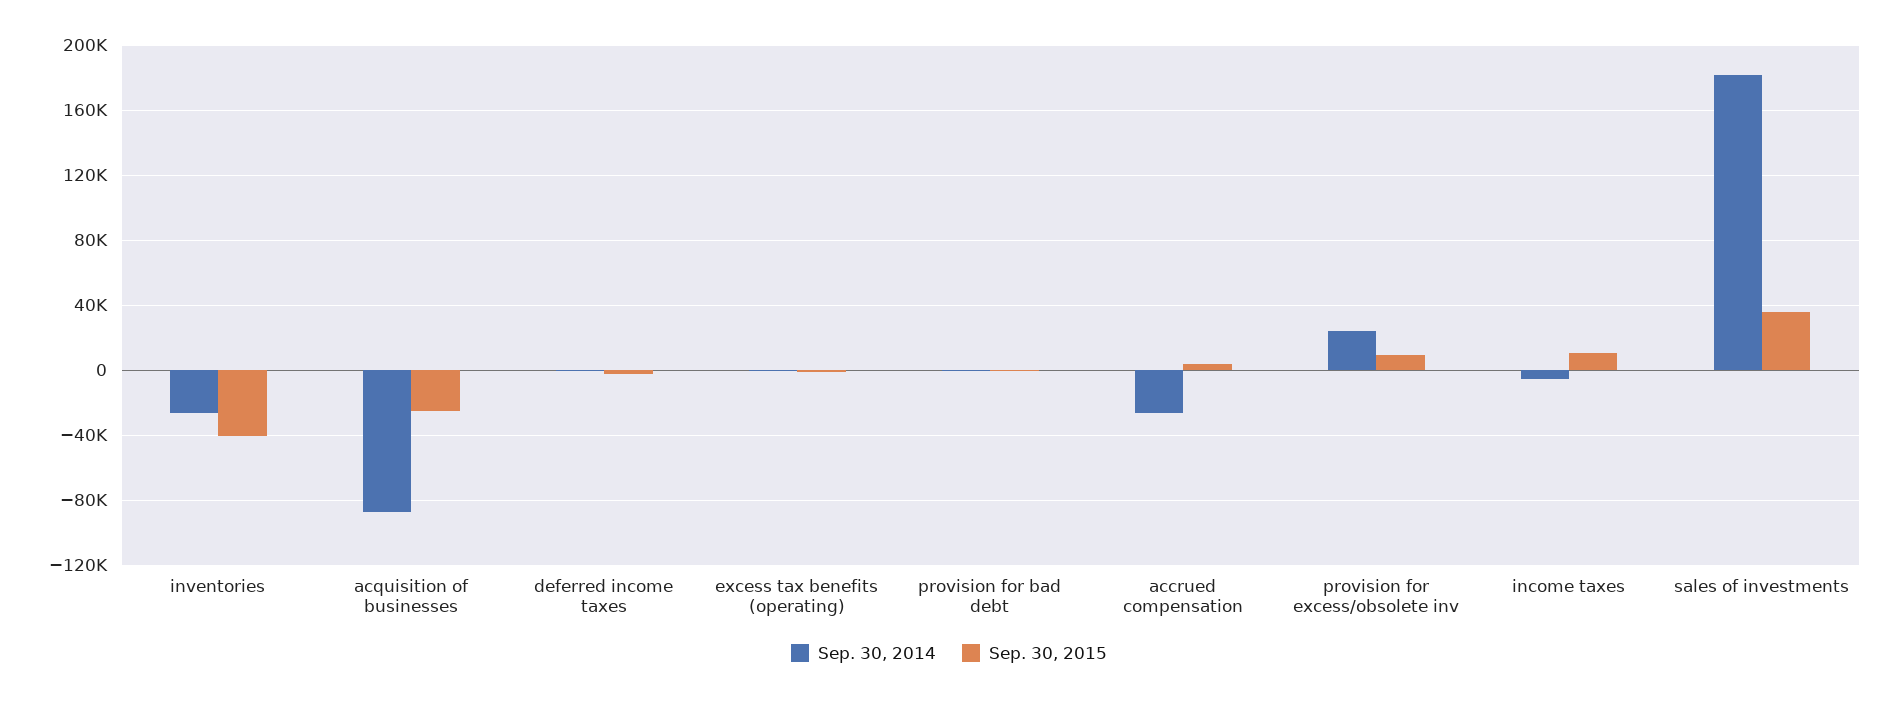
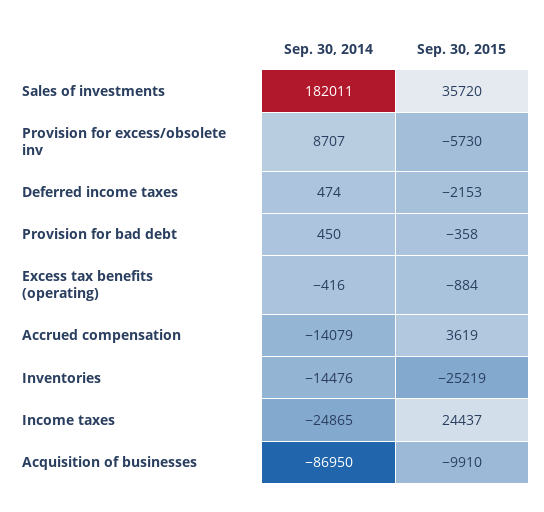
  {
    "Sep. 30, 2014": {
-     "inventories": -25000,
+     "inventories": -14476,
      "acquisition of businesses": -86950,
      "deferred income taxes": 474,
      "excess tax benefits (operating)": -416,
      "provision for bad debt": 450,
-     "accrued compensation": -25000,
+     "accrued compensation": -14079,
-     "provision for excess/obsolete inv": 25000,
+     "provision for excess/obsolete inv": 8707,
-     "income taxes": -5000,
+     "income taxes": -24865,
      "sales of investments": 182011
    },
    "Sep. 30, 2015": {
-     "inventories": -40000,
+     "inventories": -25219,
-     "acquisition of businesses": -25000,
+     "acquisition of businesses": -9910,
      "deferred income taxes": -2153,
      "excess tax benefits (operating)": -884,
      "provision for bad debt": -358,
      "accrued compensation": 3619,
-     "provision for excess/obsolete inv": 10000,
+     "provision for excess/obsolete inv": -5730,
-     "income taxes": 10000,
+     "income taxes": 24437,
      "sales of investments": 35720
    }
  }

